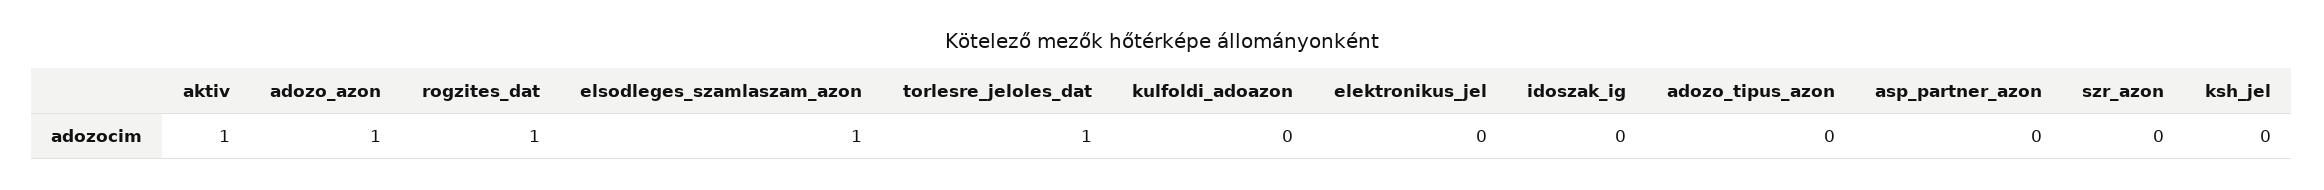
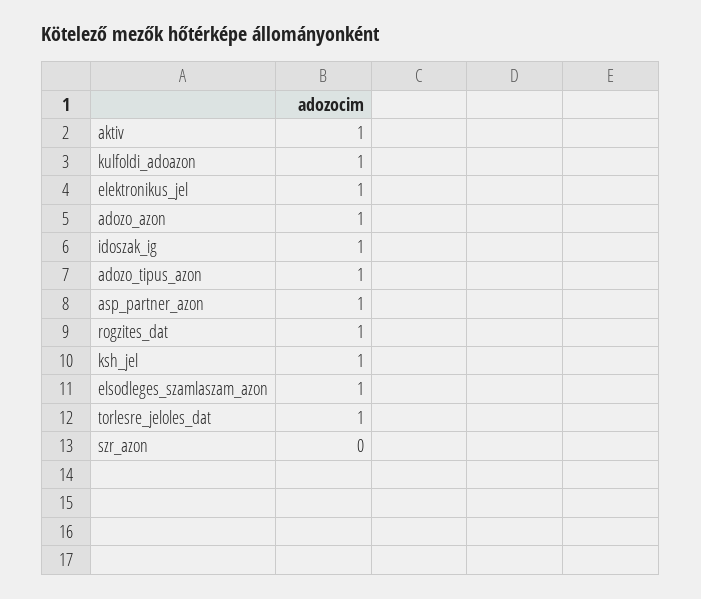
  {
    "aktiv": 1,
    "adozo_azon": 1,
    "rogzites_dat": 1,
    "elsodleges_szamlaszam_azon": 1,
    "torlesre_jeloles_dat": 1,
-   "kulfoldi_adoazon": 0,
+   "kulfoldi_adoazon": 1,
-   "elektronikus_jel": 0,
+   "elektronikus_jel": 1,
-   "idoszak_ig": 0,
+   "idoszak_ig": 1,
-   "adozo_tipus_azon": 0,
+   "adozo_tipus_azon": 1,
-   "asp_partner_azon": 0,
+   "asp_partner_azon": 1,
    "szr_azon": 0,
-   "ksh_jel": 0
+   "ksh_jel": 1
  }

